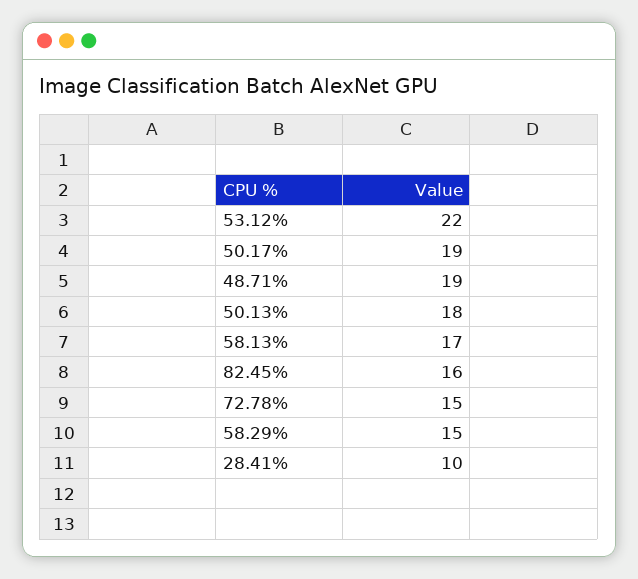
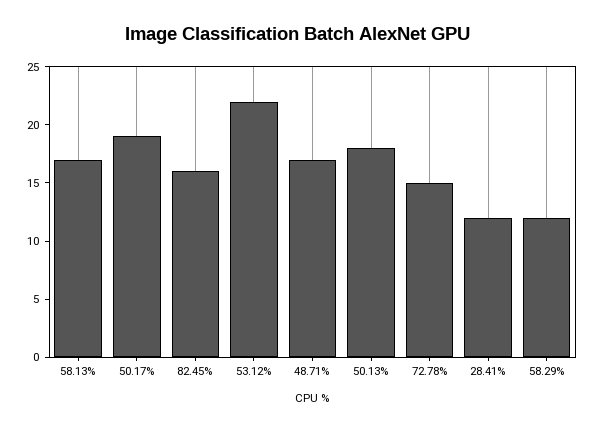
  {
    "53.12%": 22,
    "50.17%": 19,
-   "48.71%": 19,
+   "48.71%": 17,
    "50.13%": 18,
    "58.13%": 17,
    "82.45%": 16,
    "72.78%": 15,
-   "58.29%": 15,
+   "58.29%": 12,
-   "28.41%": 10
+   "28.41%": 12
  }

